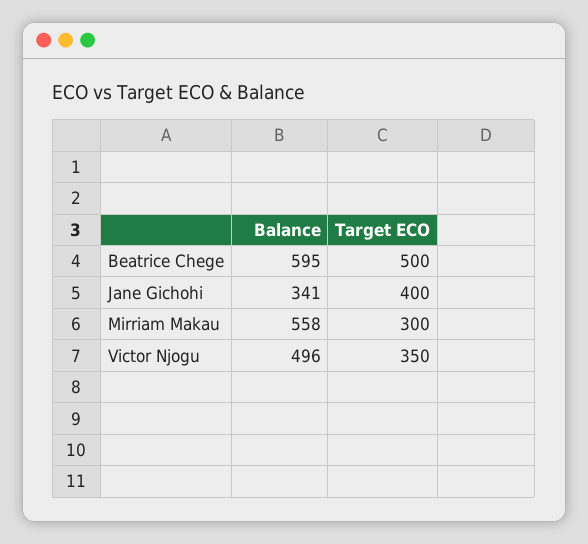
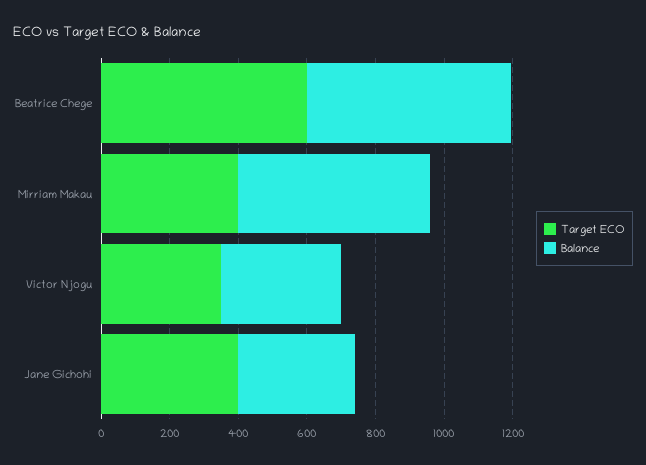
  {
    "Balance": {
      "Beatrice Chege": 595,
      "Jane Gichohi": 341,
      "Mirriam Makau": 558,
-     "Victor Njogu": 496
+     "Victor Njogu": 350
    },
    "Target ECO": {
-     "Beatrice Chege": 500,
+     "Beatrice Chege": 600,
      "Jane Gichohi": 400,
-     "Mirriam Makau": 300,
+     "Mirriam Makau": 400,
      "Victor Njogu": 350
    }
  }

